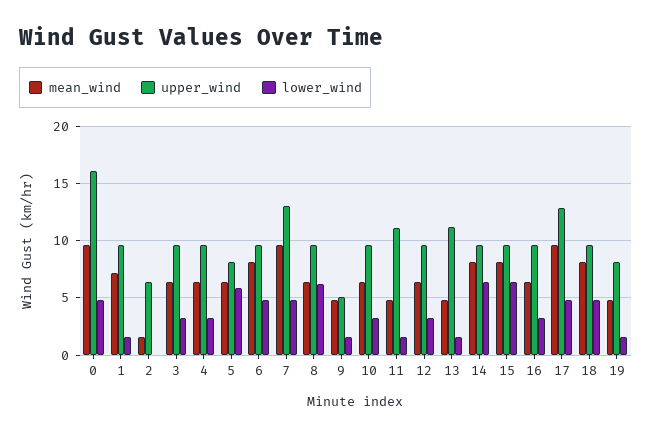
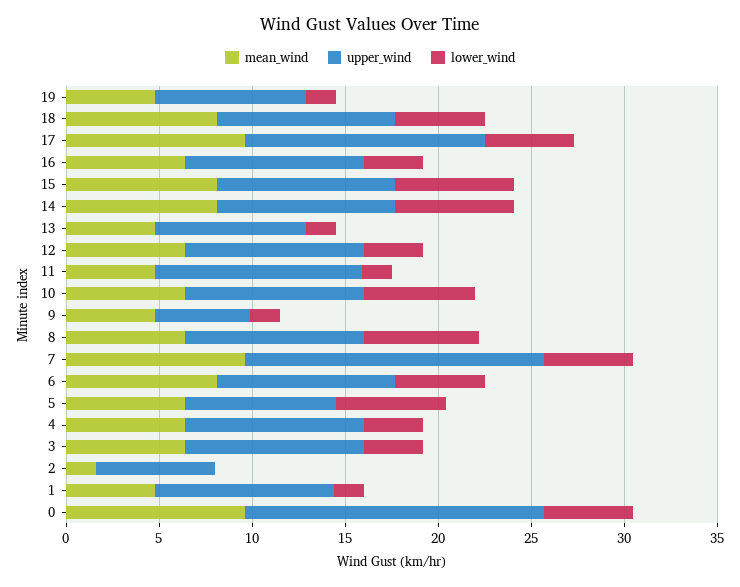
  {
    "mean_wind": {
      "0": 10,
-     "1": 7,
+     "1": 5,
      "2": 2,
      "3": 6,
      "4": 6,
      "5": 6,
      "6": 8,
      "7": 10,
      "8": 6,
      "9": 5,
      "10": 6,
      "11": 5,
      "12": 6,
      "13": 5,
      "14": 8,
      "15": 8,
      "16": 6,
      "17": 10,
      "18": 8,
      "19": 5
    },
    "upper_wind": {
      "0": 16,
      "1": 10,
      "2": 6,
      "3": 10,
      "4": 10,
      "5": 8,
      "6": 10,
-     "7": 13,
+     "7": 16,
      "8": 10,
      "9": 5,
      "10": 10,
      "11": 11,
      "12": 10,
-     "13": 11,
+     "13": 8,
      "14": 10,
      "15": 10,
      "16": 10,
      "17": 13,
      "18": 10,
      "19": 8
    },
    "lower_wind": {
      "0": 5,
      "1": 2,
      "2": 0,
      "3": 3,
      "4": 3,
      "5": 6,
      "6": 5,
      "7": 5,
      "8": 6,
      "9": 2,
-     "10": 3,
+     "10": 6,
      "11": 2,
      "12": 3,
      "13": 2,
      "14": 6,
      "15": 6,
      "16": 3,
      "17": 5,
      "18": 5,
      "19": 2
    }
  }

